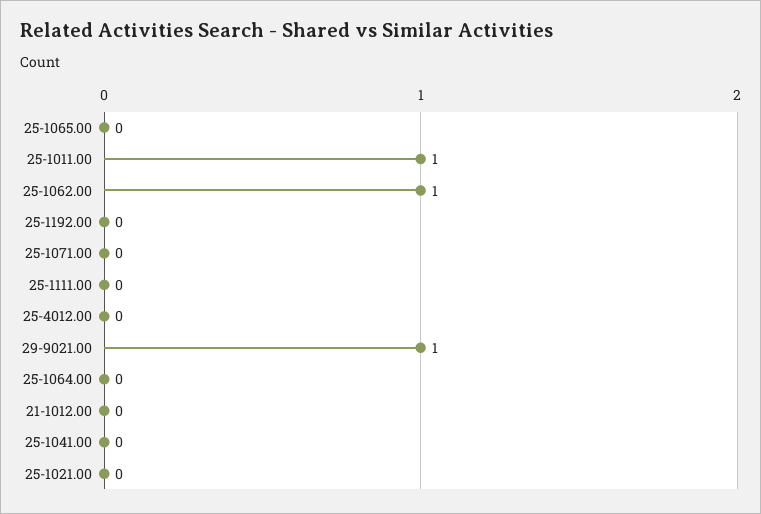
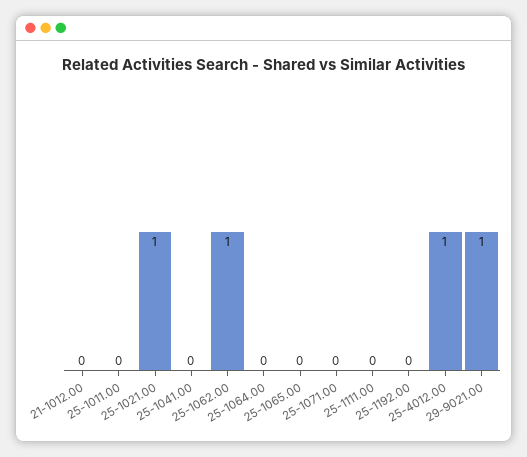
  {
    "25-1065.00": 0,
-   "25-1011.00": 1,
+   "25-1011.00": 0,
    "25-1062.00": 1,
    "25-1192.00": 0,
    "25-1071.00": 0,
    "25-1111.00": 0,
-   "25-4012.00": 0,
+   "25-4012.00": 1,
    "29-9021.00": 1,
    "25-1064.00": 0,
    "21-1012.00": 0,
    "25-1041.00": 0,
-   "25-1021.00": 0
+   "25-1021.00": 1
  }

